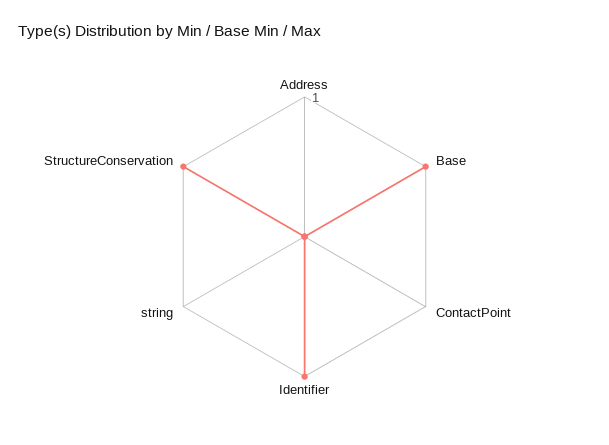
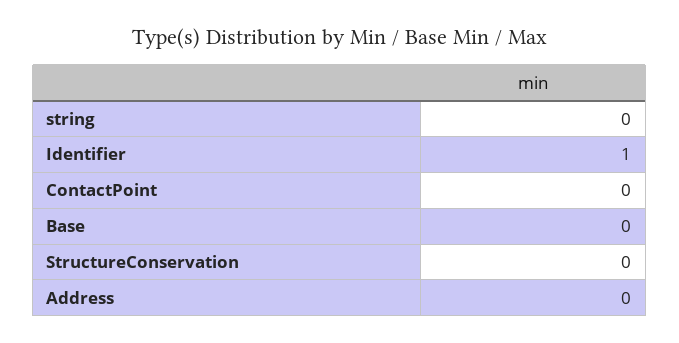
  {
    "Address": 0,
-   "Base": 1,
+   "Base": 0,
    "ContactPoint": 0,
    "Identifier": 1,
    "string": 0,
-   "StructureConservation": 1
+   "StructureConservation": 0
  }

